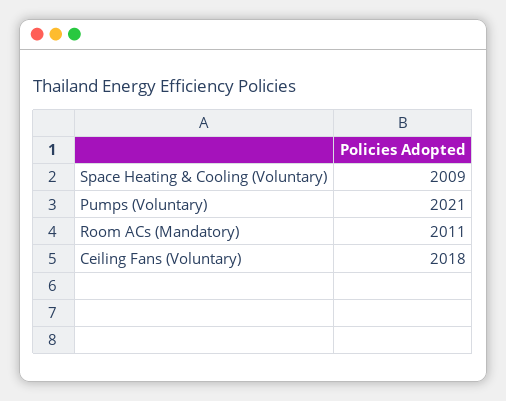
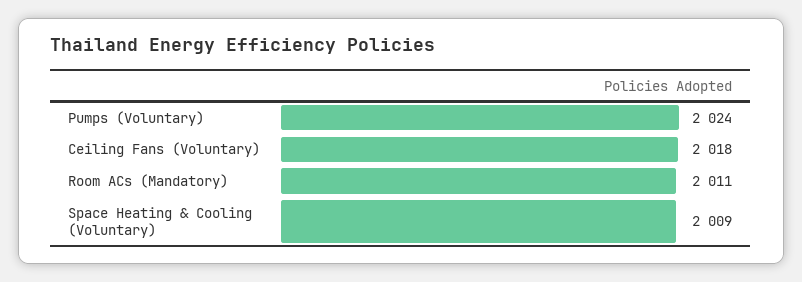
  {
    "Space Heating & Cooling (Voluntary)": 2009,
-   "Pumps (Voluntary)": 2021,
+   "Pumps (Voluntary)": 2024,
    "Room ACs (Mandatory)": 2011,
    "Ceiling Fans (Voluntary)": 2018
  }

